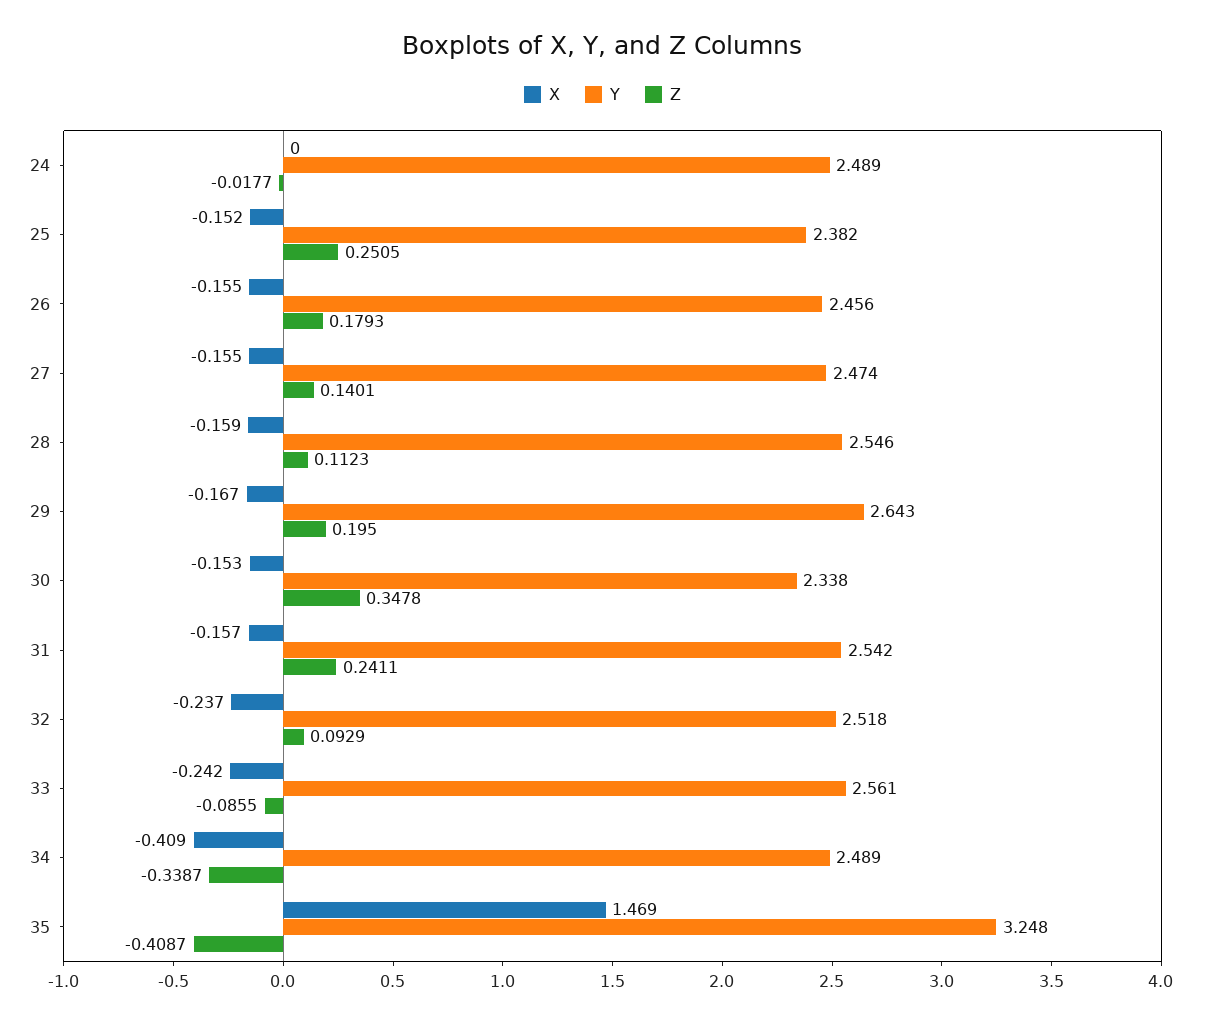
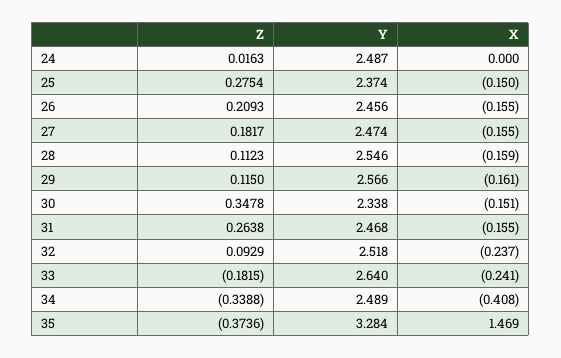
  {
    "X": {
      "24": 0,
-     "25": -0.152,
+     "25": -0.15,
      "26": -0.155,
      "27": -0.155,
      "28": -0.159,
-     "29": -0.167,
+     "29": -0.161,
-     "30": -0.153,
+     "30": -0.151,
-     "31": -0.157,
+     "31": -0.155,
      "32": -0.237,
-     "33": -0.242,
+     "33": -0.241,
-     "34": -0.409,
+     "34": -0.408,
      "35": 1.469
    },
    "Y": {
-     "24": 2.489,
+     "24": 2.487,
-     "25": 2.382,
+     "25": 2.374,
      "26": 2.456,
      "27": 2.474,
      "28": 2.546,
-     "29": 2.643,
+     "29": 2.566,
      "30": 2.338,
-     "31": 2.542,
+     "31": 2.468,
      "32": 2.518,
-     "33": 2.561,
+     "33": 2.64,
      "34": 2.489,
-     "35": 3.248
+     "35": 3.284
    },
    "Z": {
-     "24": -0.0177,
+     "24": 0.0163,
-     "25": 0.2505,
+     "25": 0.2754,
-     "26": 0.1793,
+     "26": 0.2093,
-     "27": 0.1401,
+     "27": 0.1817,
      "28": 0.1123,
-     "29": 0.195,
+     "29": 0.115,
      "30": 0.3478,
-     "31": 0.2411,
+     "31": 0.2638,
      "32": 0.0929,
-     "33": -0.0855,
+     "33": -0.1815,
-     "34": -0.3387,
+     "34": -0.3388,
-     "35": -0.4087
+     "35": -0.3736
    }
  }

